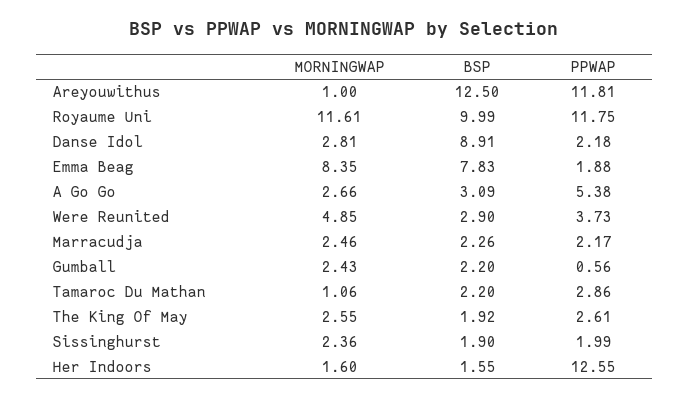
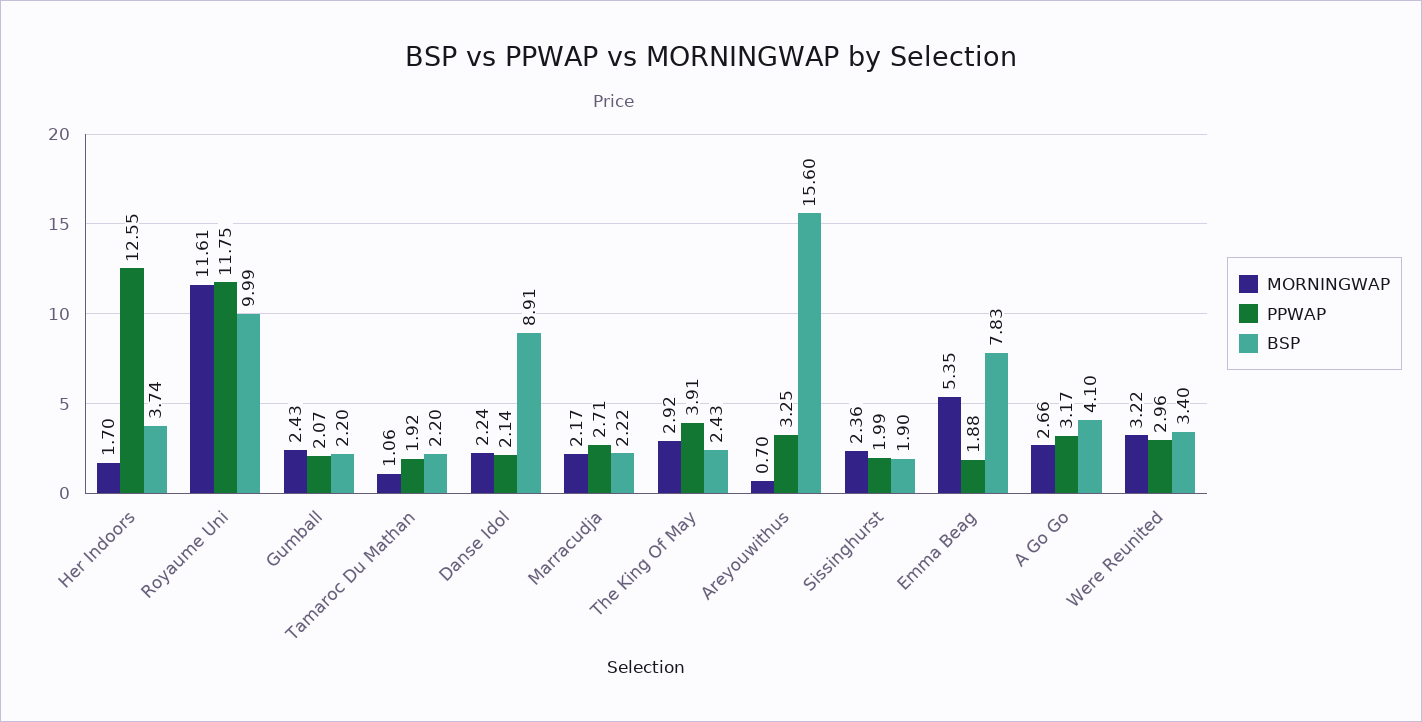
  {
    "MORNINGWAP": {
-     "Areyouwithus": 1,
+     "Areyouwithus": 0.7,
      "Royaume Uni": 11.61,
-     "Danse Idol": 2.81,
+     "Danse Idol": 2.24,
-     "Emma Beag": 8.35,
+     "Emma Beag": 5.35,
      "A Go Go": 2.66,
-     "Were Reunited": 4.85,
+     "Were Reunited": 3.22,
-     "Marracudja": 2.46,
+     "Marracudja": 2.17,
      "Gumball": 2.43,
      "Tamaroc Du Mathan": 1.06,
-     "The King Of May": 2.55,
+     "The King Of May": 2.92,
      "Sissinghurst": 2.36,
-     "Her Indoors": 1.6
+     "Her Indoors": 1.7
    },
    "BSP": {
-     "Areyouwithus": 12.5,
+     "Areyouwithus": 15.6,
      "Royaume Uni": 9.99,
      "Danse Idol": 8.91,
      "Emma Beag": 7.83,
-     "A Go Go": 3.09,
+     "A Go Go": 4.1,
-     "Were Reunited": 2.9,
+     "Were Reunited": 3.4,
-     "Marracudja": 2.26,
+     "Marracudja": 2.22,
      "Gumball": 2.2,
      "Tamaroc Du Mathan": 2.2,
-     "The King Of May": 1.92,
+     "The King Of May": 2.43,
      "Sissinghurst": 1.9,
-     "Her Indoors": 1.55
+     "Her Indoors": 3.74
    },
    "PPWAP": {
-     "Areyouwithus": 11.81,
+     "Areyouwithus": 3.25,
      "Royaume Uni": 11.75,
-     "Danse Idol": 2.18,
+     "Danse Idol": 2.14,
      "Emma Beag": 1.88,
-     "A Go Go": 5.38,
+     "A Go Go": 3.17,
-     "Were Reunited": 3.73,
+     "Were Reunited": 2.96,
-     "Marracudja": 2.17,
+     "Marracudja": 2.71,
-     "Gumball": 0.56,
+     "Gumball": 2.07,
-     "Tamaroc Du Mathan": 2.86,
+     "Tamaroc Du Mathan": 1.92,
-     "The King Of May": 2.61,
+     "The King Of May": 3.91,
      "Sissinghurst": 1.99,
      "Her Indoors": 12.55
    }
  }

